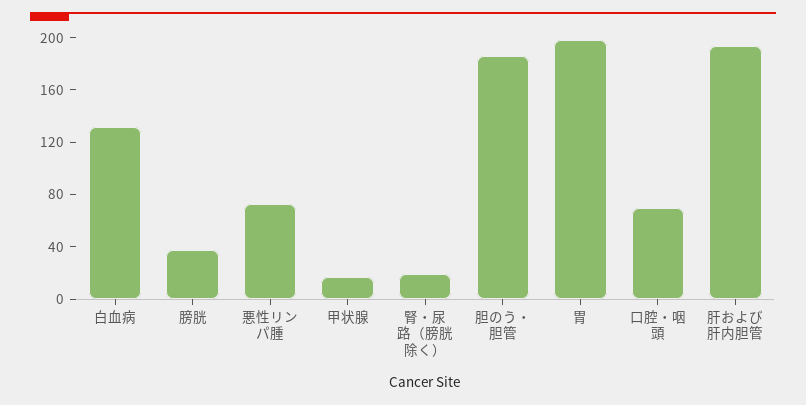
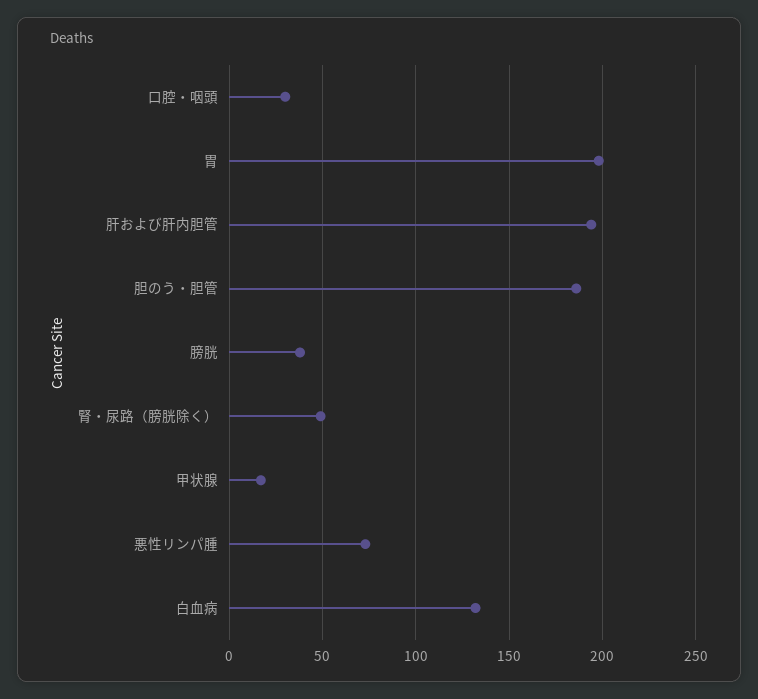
  {
    "白血病": 130,
    "膀胱": 40,
    "悪性リンパ腫": 75,
    "甲状腺": 15,
-   "腎・尿路（膀胱除く）": 20,
+   "腎・尿路（膀胱除く）": 50,
    "胆のう・胆管": 185,
    "胃": 200,
-   "口腔・咽頭": 70,
+   "口腔・咽頭": 30,
    "肝および肝内胆管": 195
  }

